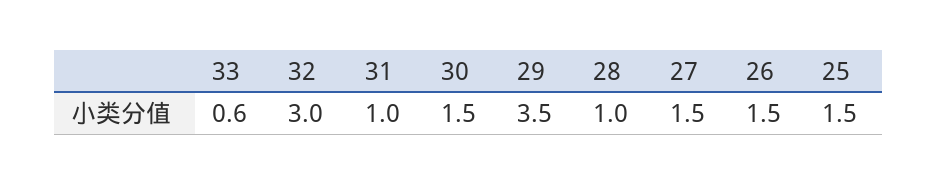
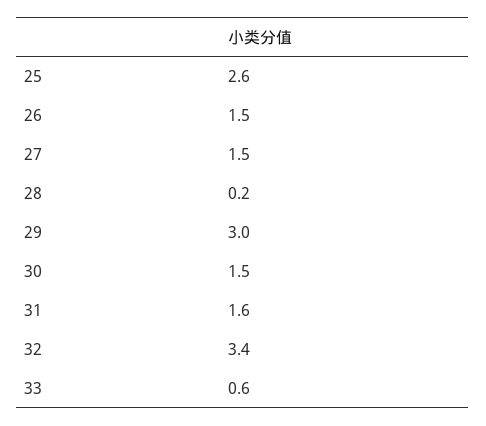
  {
    "33": 0.6,
-   "32": 3,
+   "32": 3.4,
-   "31": 1,
+   "31": 1.6,
    "30": 1.5,
-   "29": 3.5,
+   "29": 3,
-   "28": 1,
+   "28": 0.2,
    "27": 1.5,
    "26": 1.5,
-   "25": 1.5
+   "25": 2.6
  }

